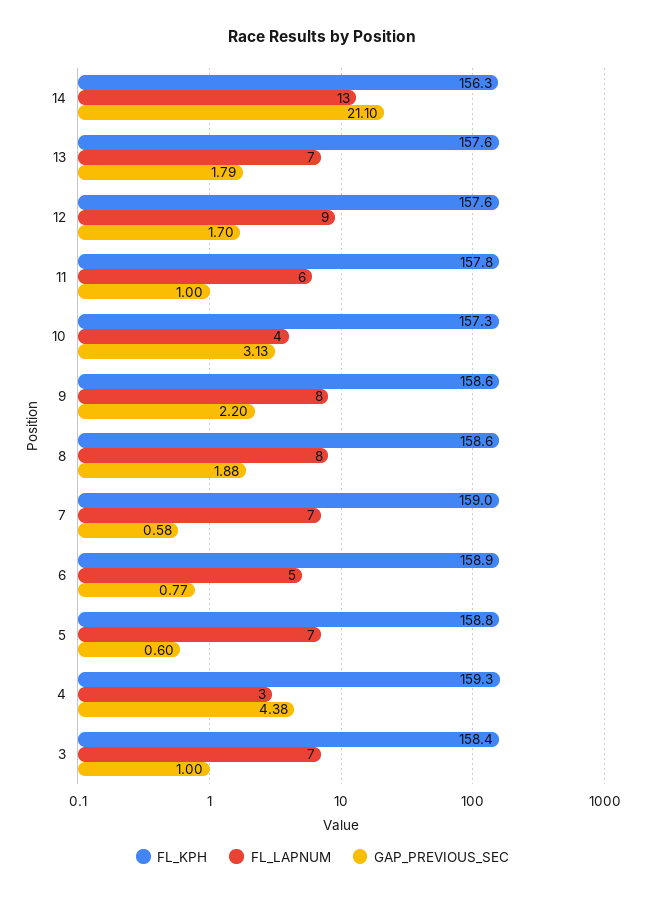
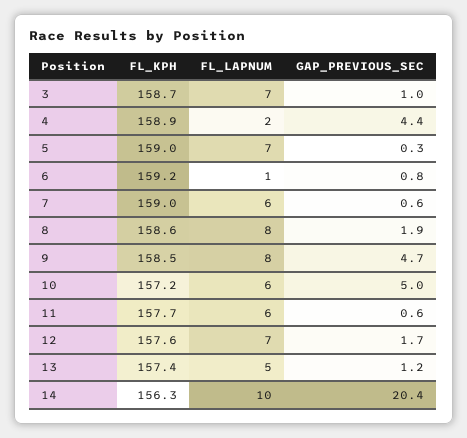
  {
    "FL_KPH": {
      "14": 156.3,
-     "13": 157.6,
+     "13": 157.4,
      "12": 157.6,
-     "11": 157.8,
+     "11": 157.7,
-     "10": 157.3,
+     "10": 157.2,
-     "9": 158.6,
+     "9": 158.5,
      "8": 158.6,
      "7": 159,
-     "6": 158.9,
+     "6": 159.2,
-     "5": 158.8,
+     "5": 159,
-     "4": 159.3,
+     "4": 158.9,
-     "3": 158.4
+     "3": 158.7
    },
    "FL_LAPNUM": {
-     "14": 13,
+     "14": 10,
-     "13": 7,
+     "13": 5,
-     "12": 9,
+     "12": 7,
      "11": 6,
-     "10": 4,
+     "10": 6,
      "9": 8,
      "8": 8,
-     "7": 7,
+     "7": 6,
-     "6": 5,
+     "6": 1,
      "5": 7,
-     "4": 3,
+     "4": 2,
      "3": 7
    },
    "GAP_PREVIOUS_SEC": {
-     "14": 21.1,
+     "14": 20.4,
-     "13": 1.79,
+     "13": 1.2,
      "12": 1.7,
-     "11": 1,
+     "11": 0.6,
-     "10": 3.13,
+     "10": 5,
-     "9": 2.2,
+     "9": 4.7,
      "8": 1.88,
      "7": 0.58,
      "6": 0.77,
-     "5": 0.6,
+     "5": 0.3,
      "4": 4.38,
      "3": 1
    }
  }

